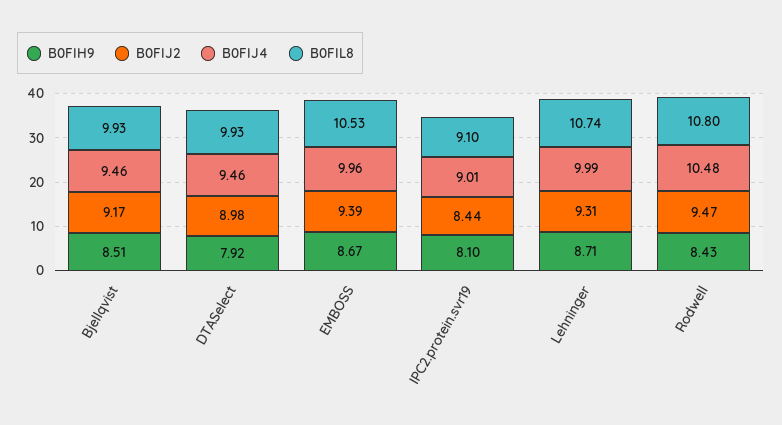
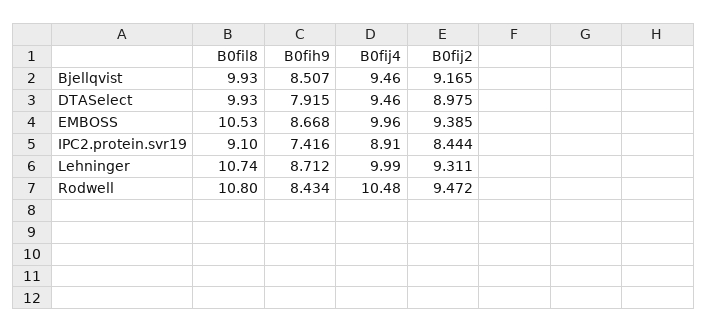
  {
    "B0FIH9": {
      "Bjellqvist": 8.507,
      "DTASelect": 7.915,
      "EMBOSS": 8.668,
-     "IPC2.protein.svr19": 8.1,
+     "IPC2.protein.svr19": 7.416,
      "Lehninger": 8.712,
      "Rodwell": 8.434
    },
    "B0FIJ2": {
      "Bjellqvist": 9.165,
      "DTASelect": 8.975,
      "EMBOSS": 9.385,
      "IPC2.protein.svr19": 8.444,
      "Lehninger": 9.311,
      "Rodwell": 9.472
    },
    "B0FIJ4": {
      "Bjellqvist": 9.46,
      "DTASelect": 9.46,
      "EMBOSS": 9.96,
-     "IPC2.protein.svr19": 9.01,
+     "IPC2.protein.svr19": 8.91,
      "Lehninger": 9.99,
      "Rodwell": 10.48
    },
    "B0FIL8": {
      "Bjellqvist": 9.93,
      "DTASelect": 9.93,
      "EMBOSS": 10.53,
      "IPC2.protein.svr19": 9.1,
      "Lehninger": 10.74,
      "Rodwell": 10.8
    }
  }

